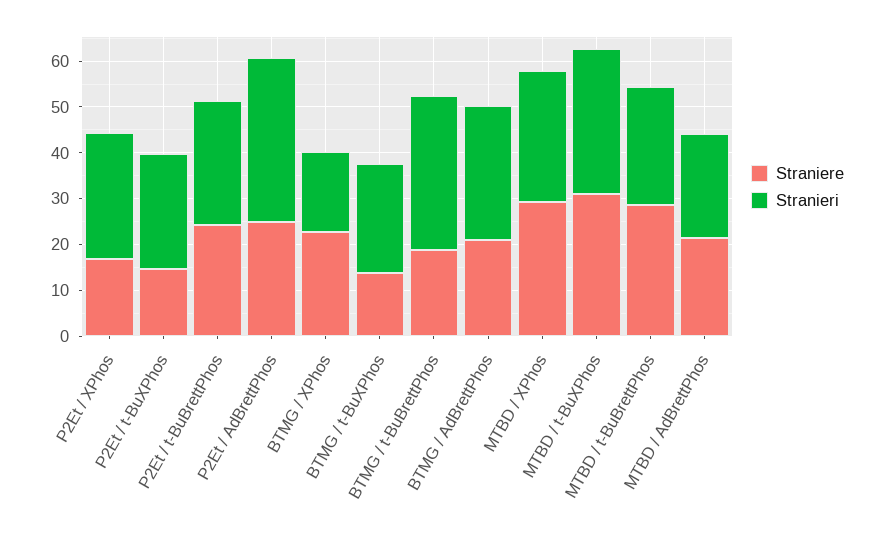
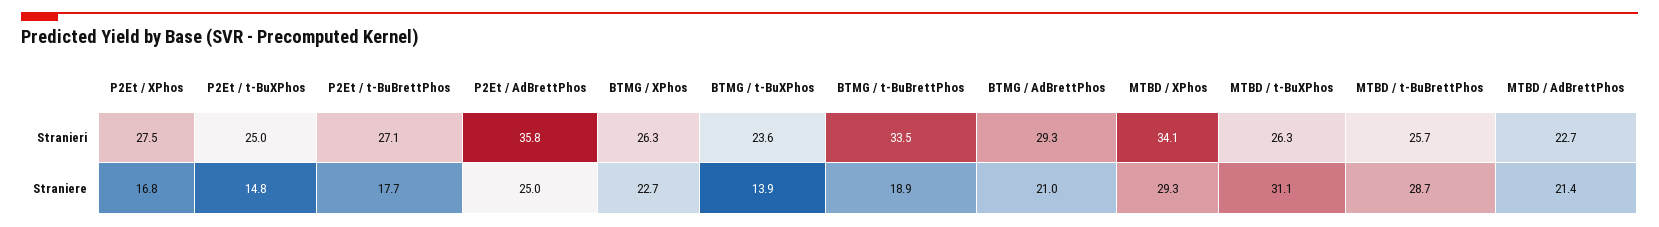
  {
    "Straniere": {
      "P2Et / XPhos": 16.8,
      "P2Et / t-BuXPhos": 14.8,
-     "P2Et / t-BuBrettPhos": 24,
+     "P2Et / t-BuBrettPhos": 17.7,
      "P2Et / AdBrettPhos": 25,
      "BTMG / XPhos": 22.7,
      "BTMG / t-BuXPhos": 13.9,
      "BTMG / t-BuBrettPhos": 18.9,
      "BTMG / AdBrettPhos": 21,
      "MTBD / XPhos": 29.3,
      "MTBD / t-BuXPhos": 31.1,
      "MTBD / t-BuBrettPhos": 28.7,
      "MTBD / AdBrettPhos": 21.4
    },
    "Stranieri": {
      "P2Et / XPhos": 27.5,
      "P2Et / t-BuXPhos": 25,
      "P2Et / t-BuBrettPhos": 27.1,
      "P2Et / AdBrettPhos": 35.8,
-     "BTMG / XPhos": 18,
+     "BTMG / XPhos": 26.3,
      "BTMG / t-BuXPhos": 23.6,
      "BTMG / t-BuBrettPhos": 33.5,
      "BTMG / AdBrettPhos": 29.3,
-     "MTBD / XPhos": 28,
+     "MTBD / XPhos": 34.1,
-     "MTBD / t-BuXPhos": 32,
+     "MTBD / t-BuXPhos": 26.3,
      "MTBD / t-BuBrettPhos": 25.7,
      "MTBD / AdBrettPhos": 22.7
    }
  }

